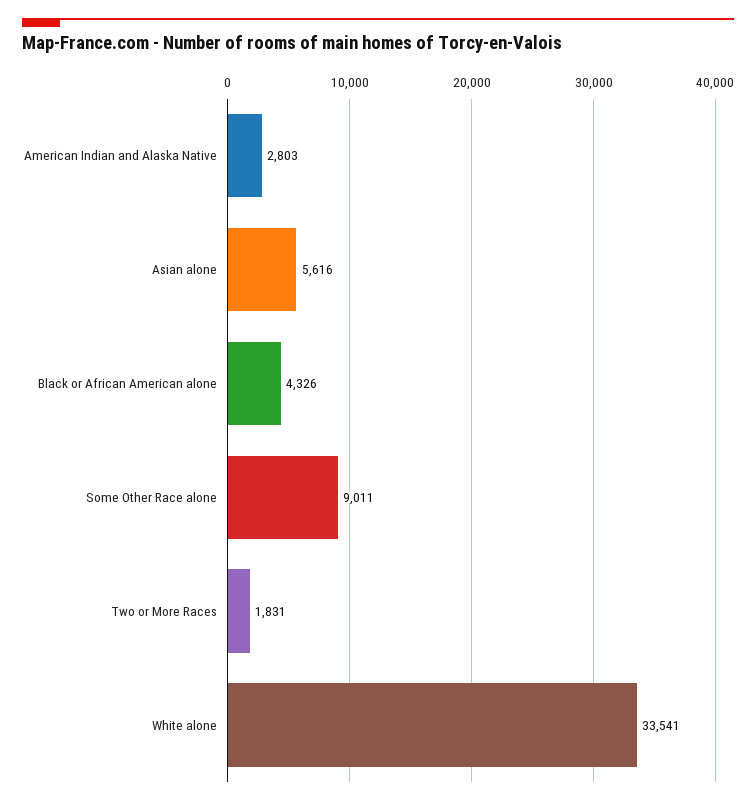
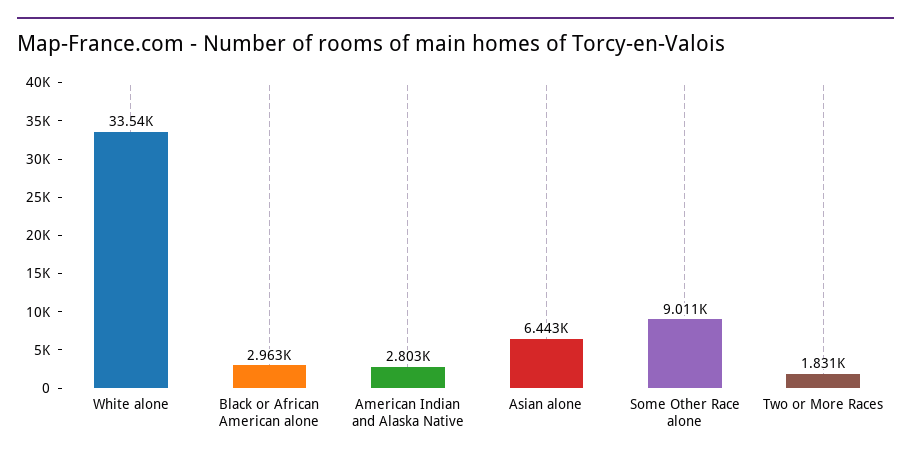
  {
    "American Indian and Alaska Native": 2803,
-   "Asian alone": 5616,
+   "Asian alone": 6443,
-   "Black or African American alone": 4326,
+   "Black or African American alone": 2963,
    "Some Other Race alone": 9011,
    "Two or More Races": 1831,
    "White alone": 33541
  }

